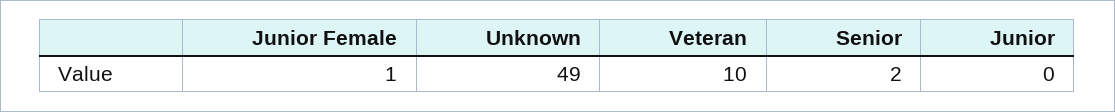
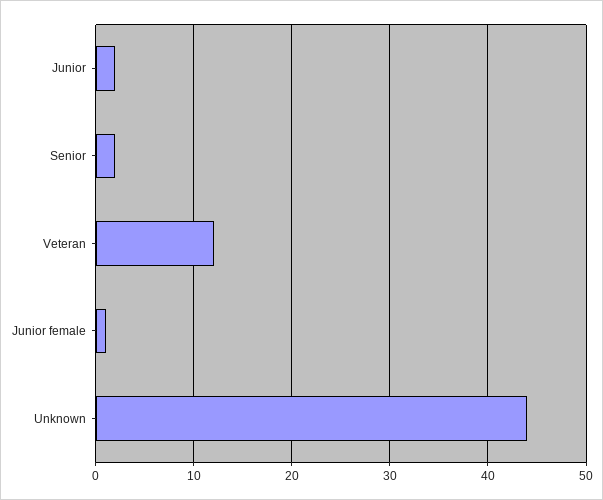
  {
    "Junior Female": 1,
-   "Unknown": 49,
+   "Unknown": 44,
-   "Veteran": 10,
+   "Veteran": 12,
    "Senior": 2,
-   "Junior": 0
+   "Junior": 2
  }

